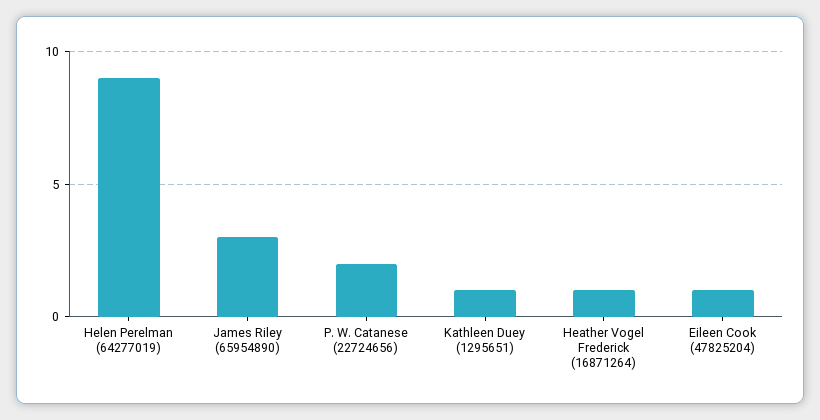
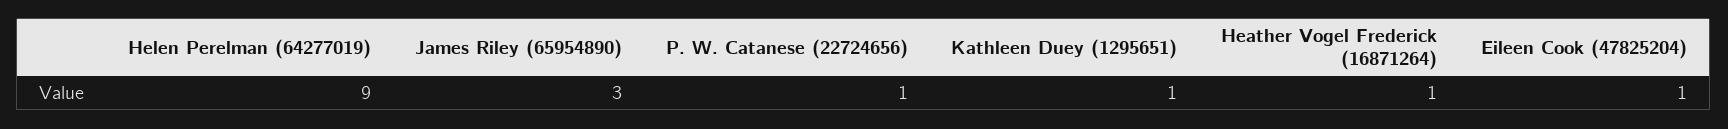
  {
    "Helen Perelman (64277019)": 9,
    "James Riley (65954890)": 3,
-   "P. W. Catanese (22724656)": 2,
+   "P. W. Catanese (22724656)": 1,
    "Kathleen Duey (1295651)": 1,
    "Heather Vogel Frederick (16871264)": 1,
    "Eileen Cook (47825204)": 1
  }

